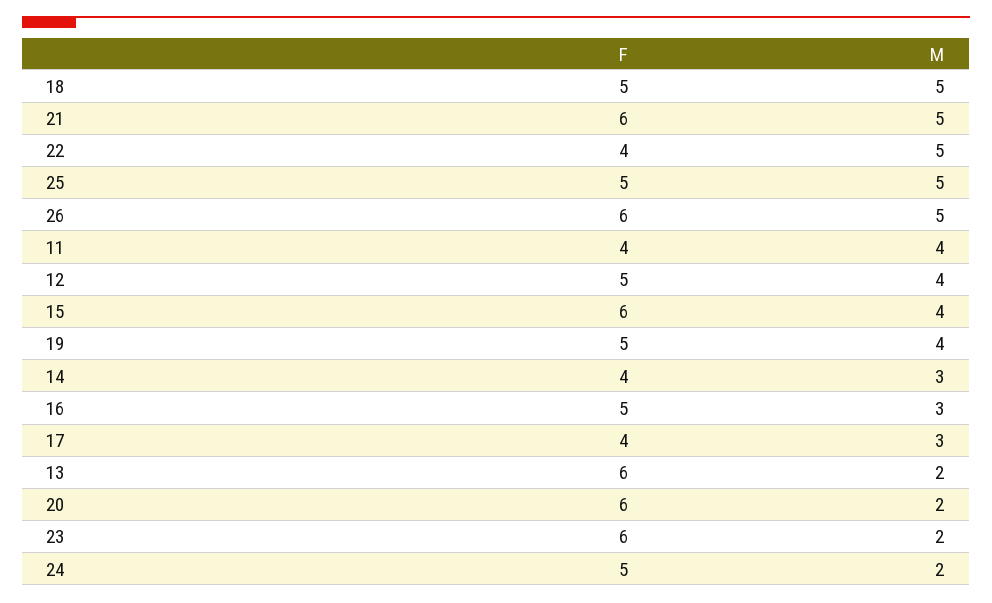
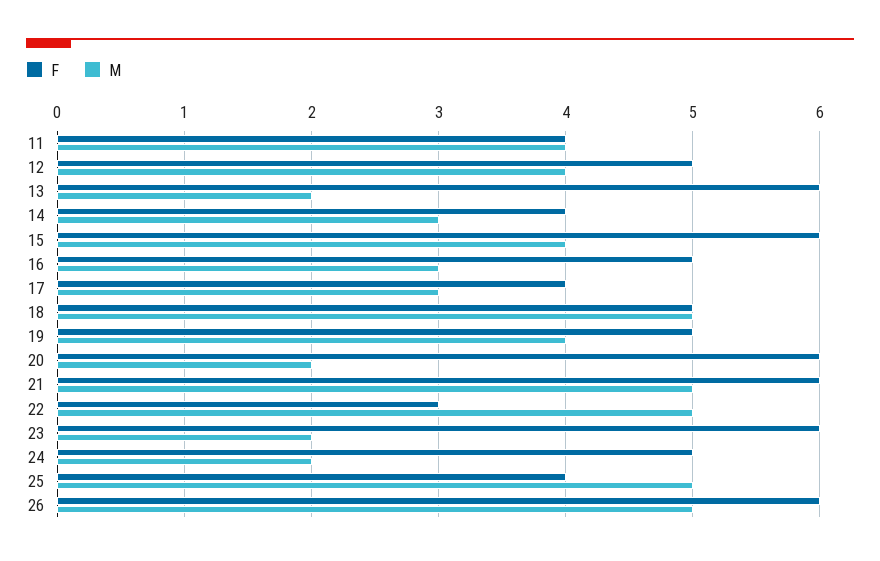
  {
    "F": {
      "18": 5,
      "21": 6,
-     "22": 4,
+     "22": 3,
-     "25": 5,
+     "25": 4,
      "26": 6,
      "11": 4,
      "12": 5,
      "15": 6,
      "19": 5,
      "14": 4,
      "16": 5,
      "17": 4,
      "13": 6,
      "20": 6,
      "23": 6,
      "24": 5
    },
    "M": {
      "18": 5,
      "21": 5,
      "22": 5,
      "25": 5,
      "26": 5,
      "11": 4,
      "12": 4,
      "15": 4,
      "19": 4,
      "14": 3,
      "16": 3,
      "17": 3,
      "13": 2,
      "20": 2,
      "23": 2,
      "24": 2
    }
  }

